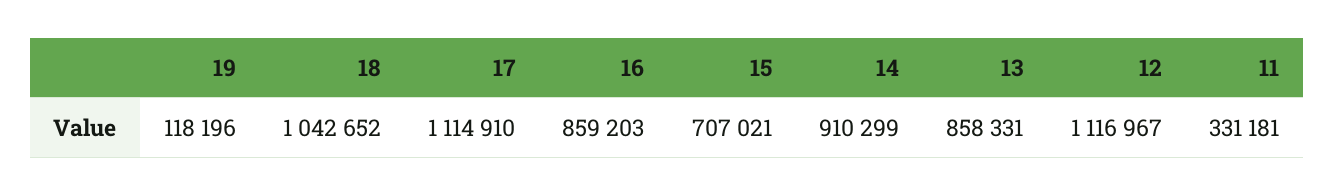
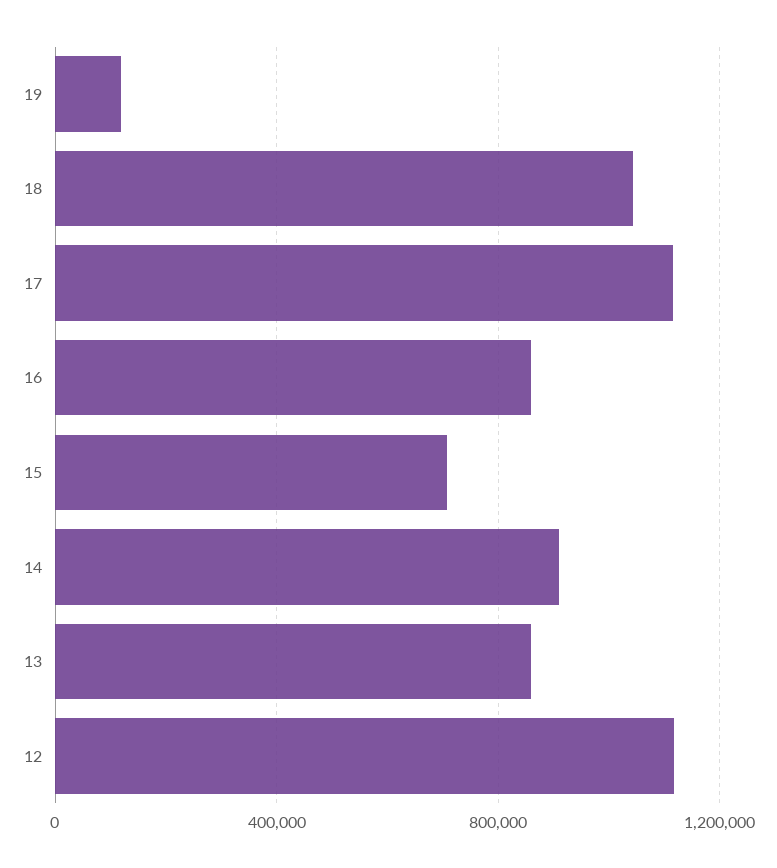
  {
    "19": 118196,
    "18": 1042652,
    "17": 1114910,
    "16": 859203,
    "15": 707021,
    "14": 910299,
    "13": 858331,
-   "12": 1116967,
+   "12": 1116967
-   "11": 331181
  }

